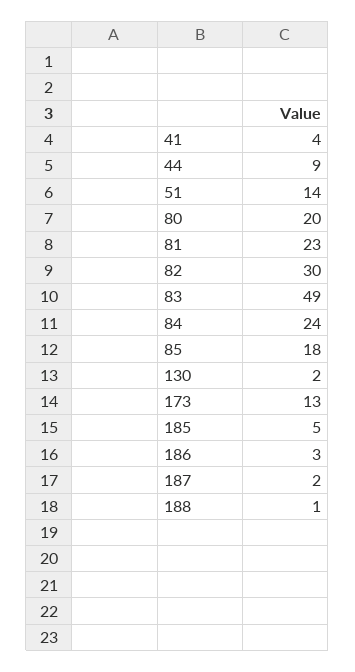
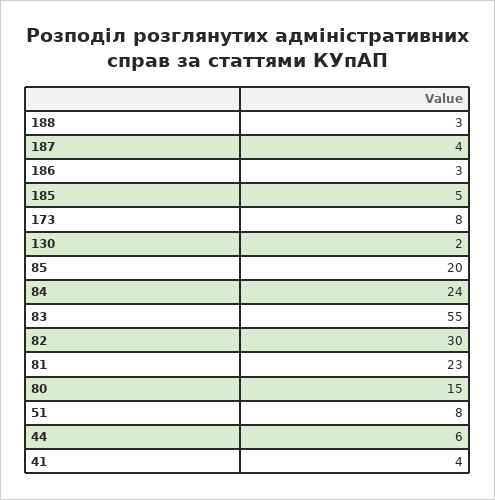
  {
    "41": 4,
-   "44": 9,
+   "44": 6,
-   "51": 14,
+   "51": 8,
-   "80": 20,
+   "80": 15,
    "81": 23,
    "82": 30,
-   "83": 49,
+   "83": 55,
    "84": 24,
-   "85": 18,
+   "85": 20,
    "130": 2,
-   "173": 13,
+   "173": 8,
    "185": 5,
    "186": 3,
-   "187": 2,
+   "187": 4,
-   "188": 1
+   "188": 3
  }

